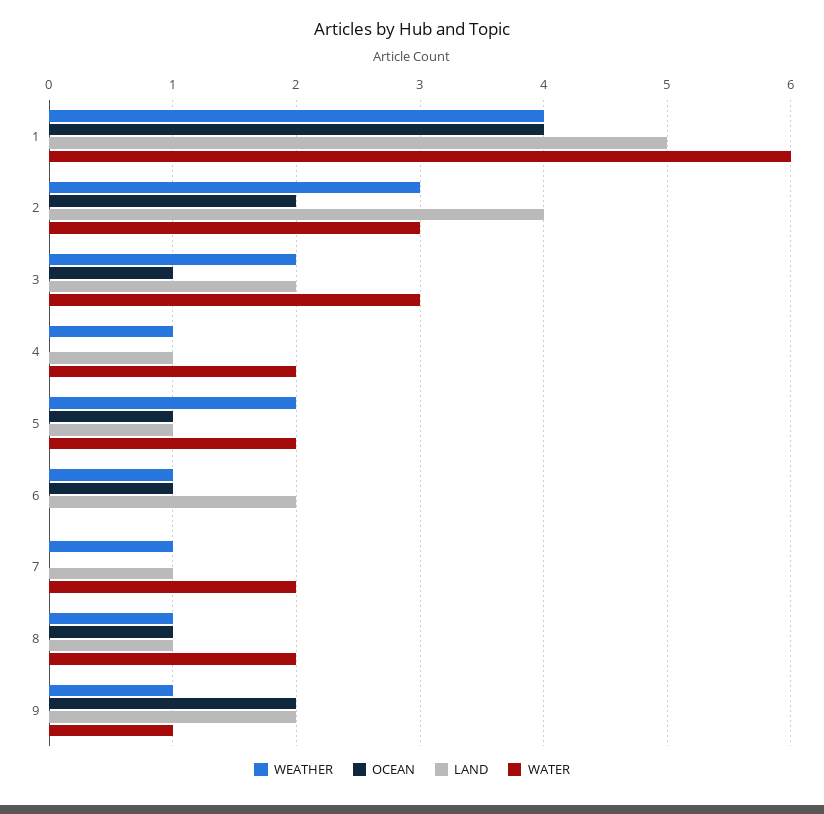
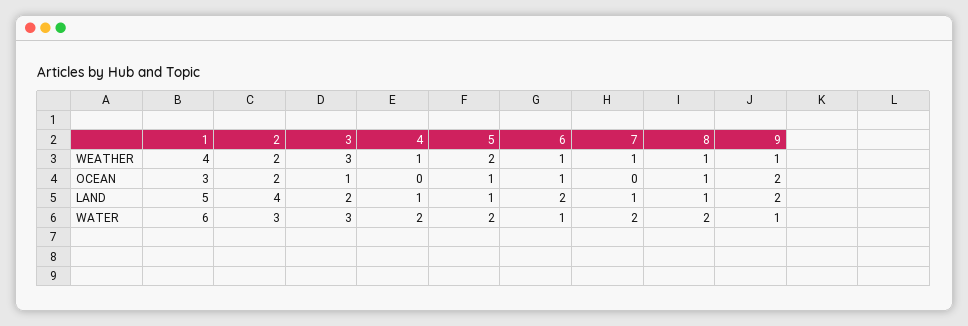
  {
    "WEATHER": {
      "1": 4,
-     "2": 3,
+     "2": 2,
-     "3": 2,
+     "3": 3,
      "4": 1,
      "5": 2,
      "6": 1,
      "7": 1,
      "8": 1,
      "9": 1
    },
    "OCEAN": {
-     "1": 4,
+     "1": 3,
      "2": 2,
      "3": 1,
      "4": 0,
      "5": 1,
      "6": 1,
      "7": 0,
      "8": 1,
      "9": 2
    },
    "LAND": {
      "1": 5,
      "2": 4,
      "3": 2,
      "4": 1,
      "5": 1,
      "6": 2,
      "7": 1,
      "8": 1,
      "9": 2
    },
    "WATER": {
      "1": 6,
      "2": 3,
      "3": 3,
      "4": 2,
      "5": 2,
-     "6": 0,
+     "6": 1,
      "7": 2,
      "8": 2,
      "9": 1
    }
  }

